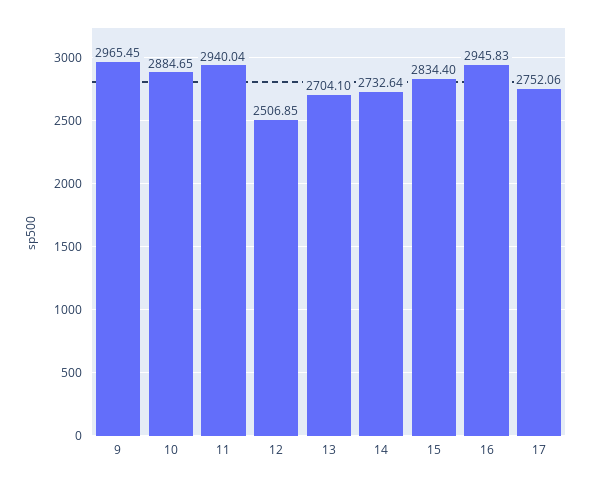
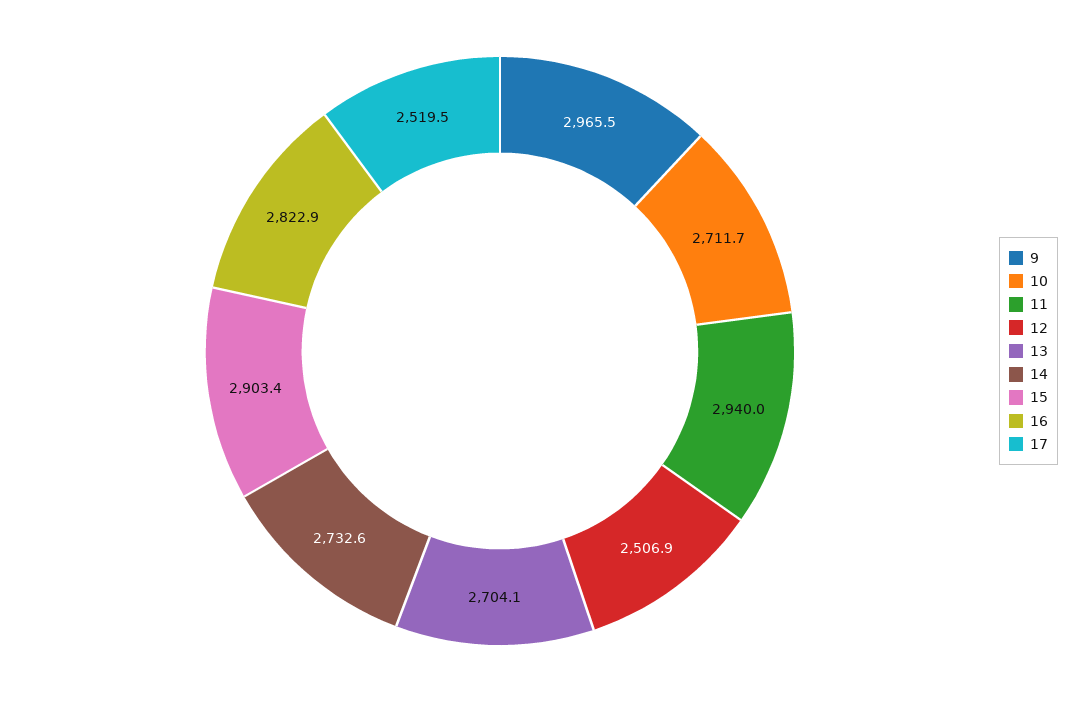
  {
    "9": 2965.45,
-   "10": 2884.65,
+   "10": 2711.7,
    "11": 2940.04,
    "12": 2506.85,
    "13": 2704.1,
    "14": 2732.64,
-   "15": 2834.4,
+   "15": 2903.4,
-   "16": 2945.83,
+   "16": 2822.9,
-   "17": 2752.06
+   "17": 2519.5
  }

